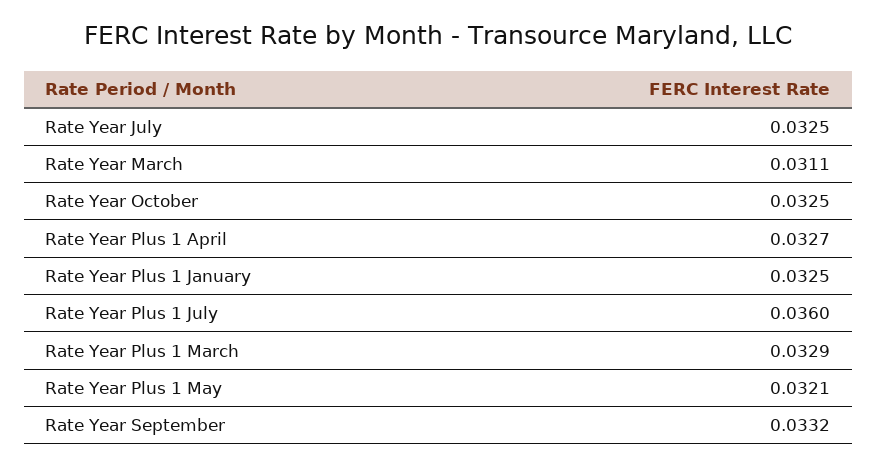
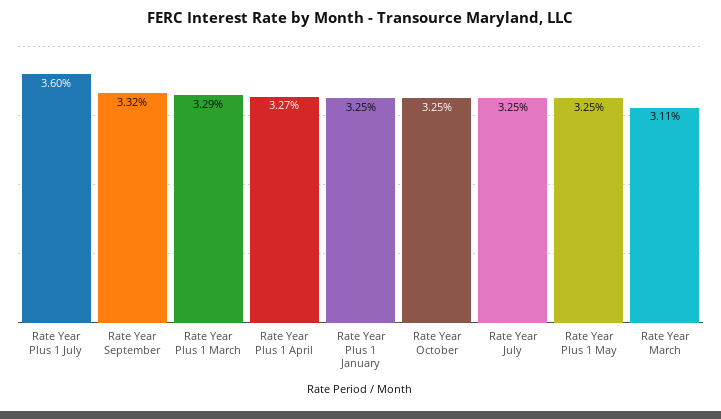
  {
    "Rate Year July": 0.0325,
    "Rate Year March": 0.0311,
    "Rate Year October": 0.0325,
    "Rate Year Plus 1 April": 0.0327,
    "Rate Year Plus 1 January": 0.0325,
    "Rate Year Plus 1 July": 0.036,
    "Rate Year Plus 1 March": 0.0329,
-   "Rate Year Plus 1 May": 0.0321,
+   "Rate Year Plus 1 May": 0.0325,
    "Rate Year September": 0.0332
  }

